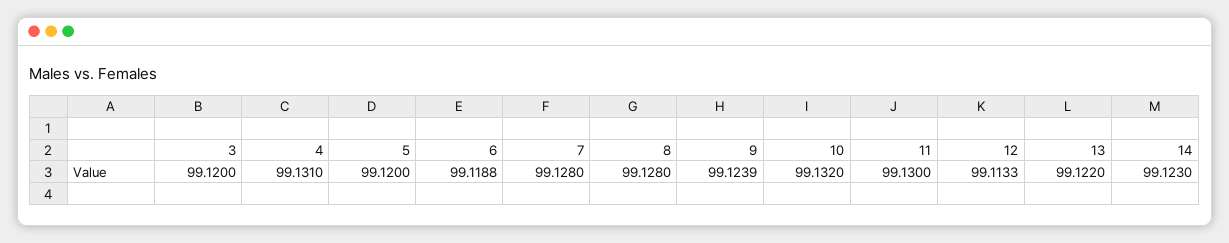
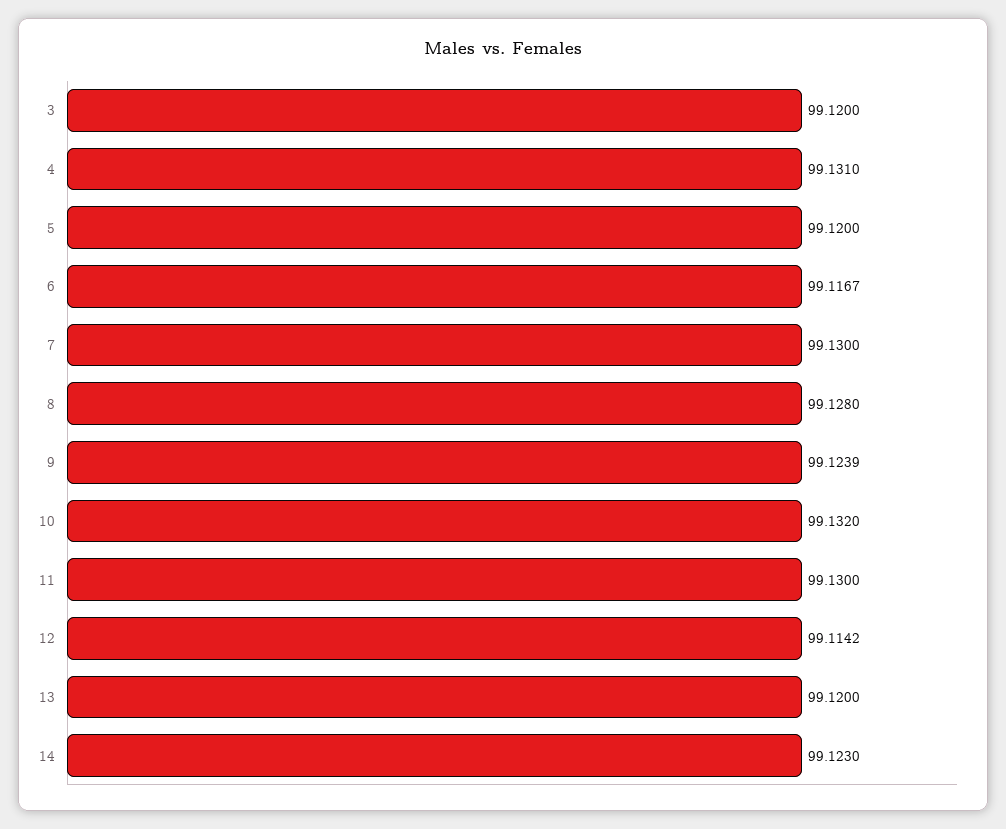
  {
    "3": 99.12,
    "4": 99.131,
    "5": 99.12,
-   "6": 99.1188,
+   "6": 99.1167,
-   "7": 99.128,
+   "7": 99.13,
    "8": 99.128,
    "9": 99.1239,
    "10": 99.132,
    "11": 99.13,
-   "12": 99.1133,
+   "12": 99.1142,
-   "13": 99.122,
+   "13": 99.12,
    "14": 99.123
  }

